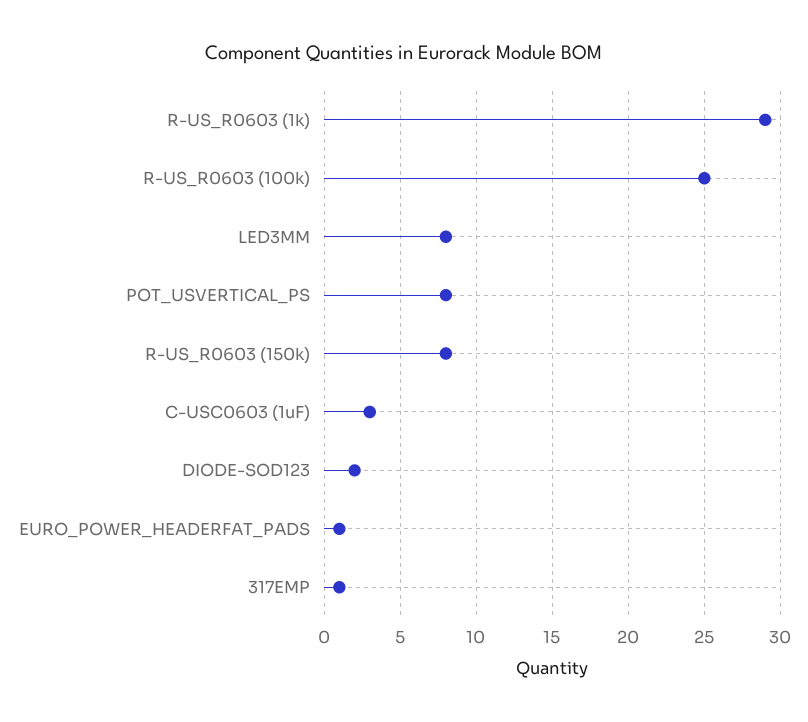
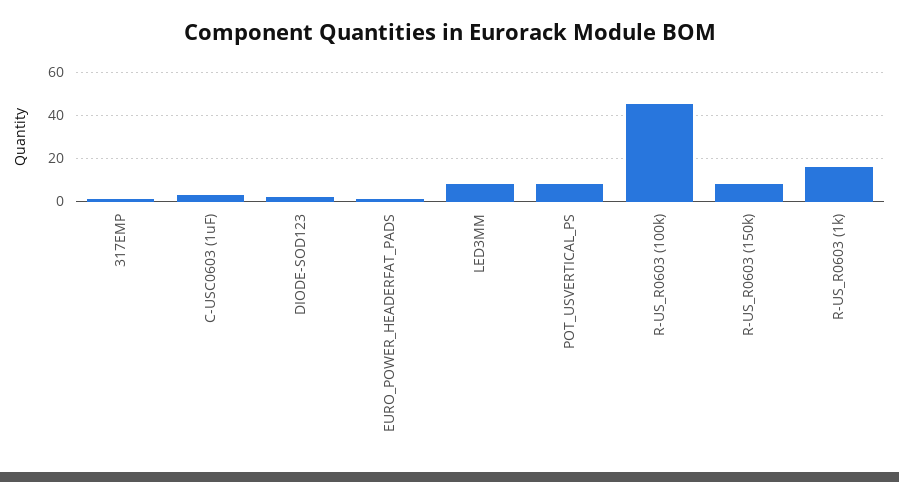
  {
-   "R-US_R0603 (1k)": 29,
+   "R-US_R0603 (1k)": 15,
-   "R-US_R0603 (100k)": 25,
+   "R-US_R0603 (100k)": 45,
    "LED3MM": 8,
    "POT_USVERTICAL_PS": 8,
    "R-US_R0603 (150k)": 8,
    "C-USC0603 (1uF)": 3,
    "DIODE-SOD123": 2,
    "EURO_POWER_HEADERFAT_PADS": 1,
    "317EMP": 1
  }

